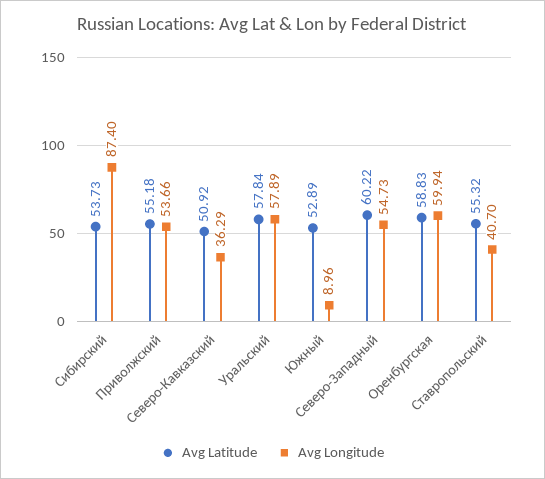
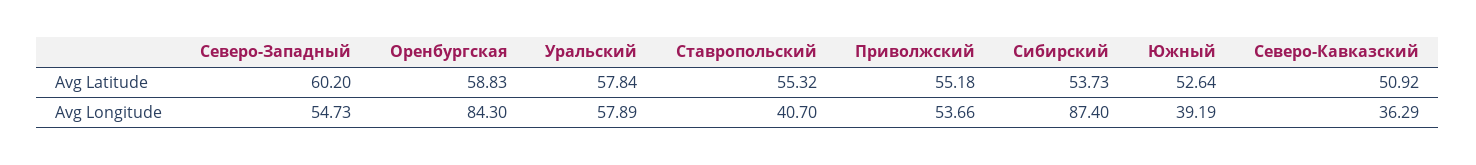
  {
    "Avg Latitude": {
      "Сибирский": 53.73,
      "Приволжский": 55.18,
      "Северо-Кавказский": 50.92,
      "Уральский": 57.84,
-     "Южный": 52.89,
+     "Южный": 52.64,
-     "Северо-Западный": 60.22,
+     "Северо-Западный": 60.2,
      "Оренбургская": 58.83,
      "Ставропольский": 55.32
    },
    "Avg Longitude": {
      "Сибирский": 87.4,
      "Приволжский": 53.66,
      "Северо-Кавказский": 36.29,
      "Уральский": 57.89,
-     "Южный": 8.96,
+     "Южный": 39.19,
      "Северо-Западный": 54.73,
-     "Оренбургская": 59.94,
+     "Оренбургская": 84.3,
      "Ставропольский": 40.7
    }
  }

